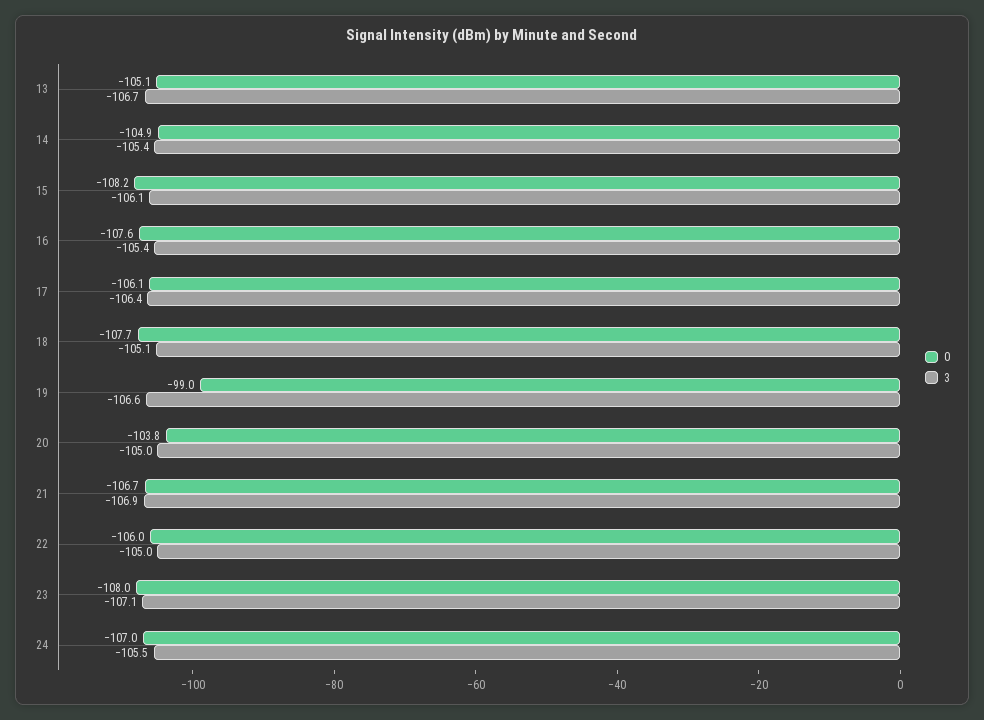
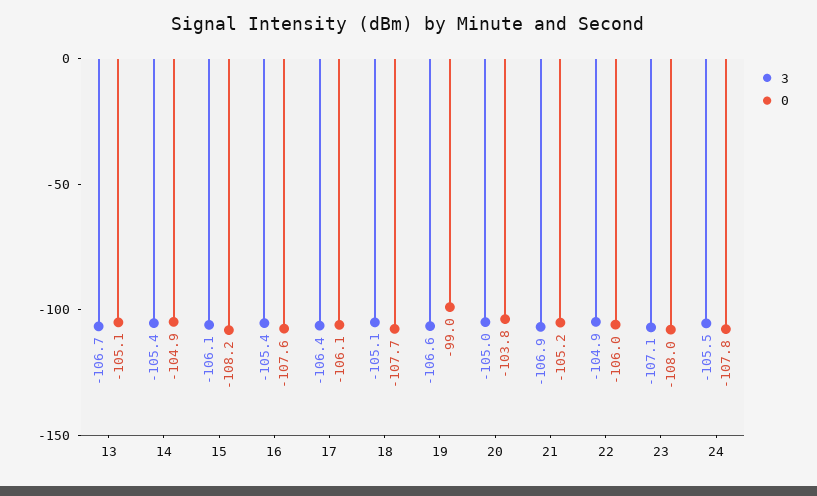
  {
    "0": {
      "13": -105.1,
      "14": -104.9,
      "15": -108.2,
      "16": -107.6,
      "17": -106.1,
      "18": -107.7,
      "19": -99,
      "20": -103.8,
-     "21": -106.7,
+     "21": -105.2,
      "22": -106,
      "23": -108,
-     "24": -107
+     "24": -107.8
    },
    "3": {
      "13": -106.7,
      "14": -105.4,
      "15": -106.1,
      "16": -105.4,
      "17": -106.4,
      "18": -105.1,
      "19": -106.6,
      "20": -105,
      "21": -106.9,
-     "22": -105,
+     "22": -104.9,
      "23": -107.1,
      "24": -105.5
    }
  }

